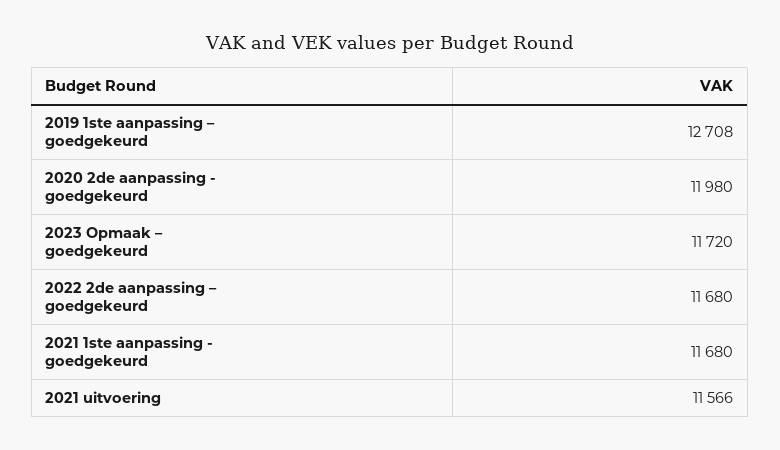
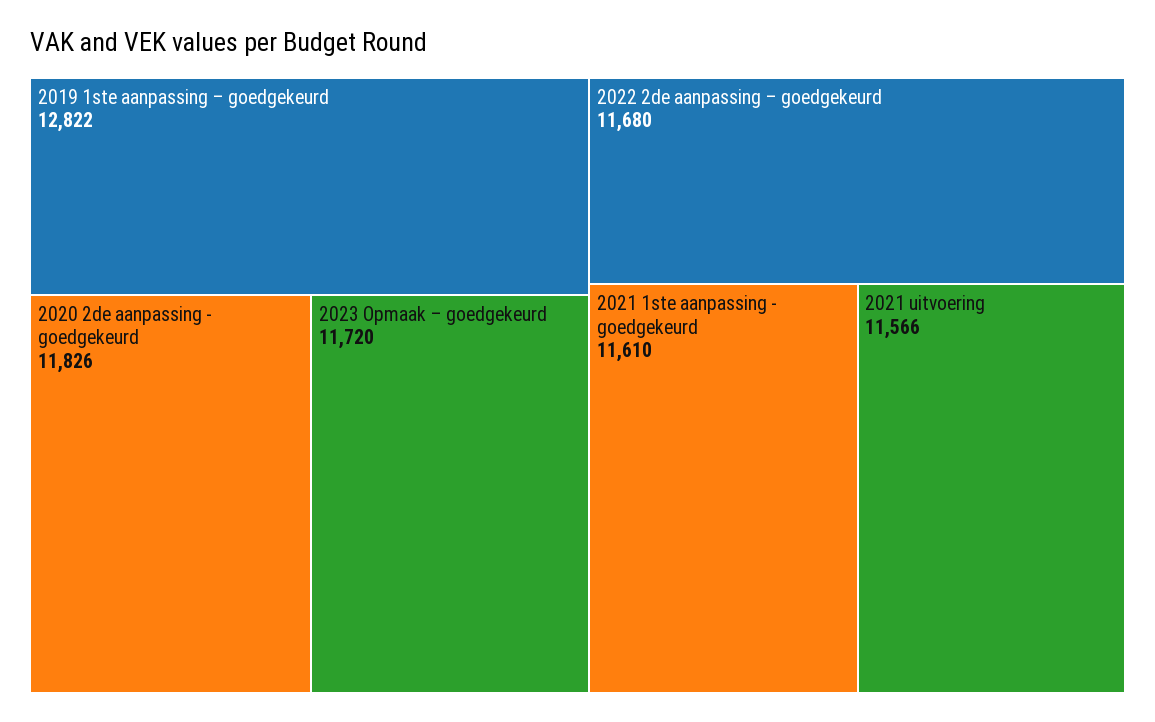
  {
-   "2019 1ste aanpassing – goedgekeurd": 12708,
+   "2019 1ste aanpassing – goedgekeurd": 12822,
-   "2020 2de aanpassing - goedgekeurd": 11980,
+   "2020 2de aanpassing - goedgekeurd": 11826,
    "2023 Opmaak – goedgekeurd": 11720,
    "2022 2de aanpassing – goedgekeurd": 11680,
-   "2021 1ste aanpassing - goedgekeurd": 11680,
+   "2021 1ste aanpassing - goedgekeurd": 11610,
    "2021 uitvoering": 11566
  }

